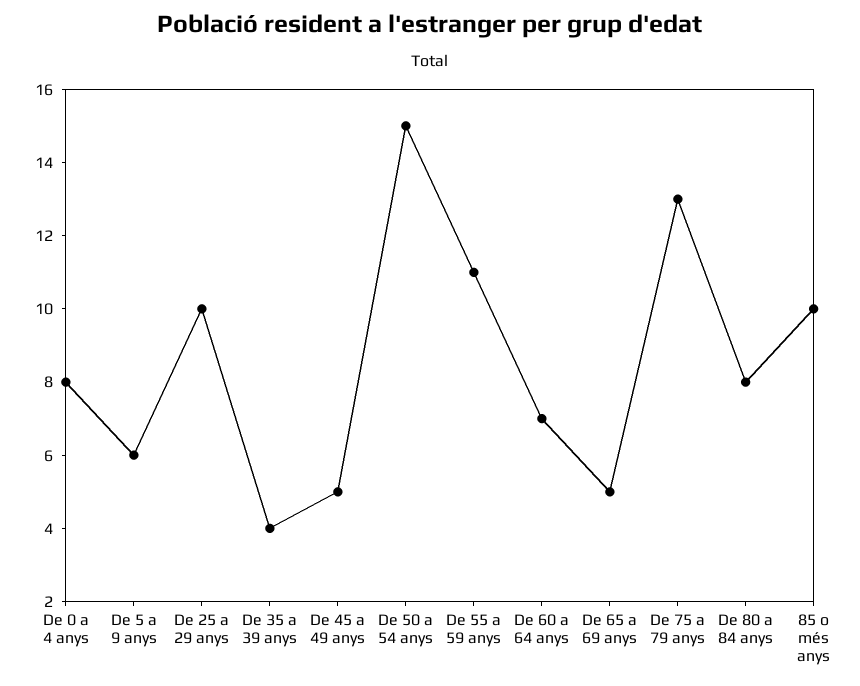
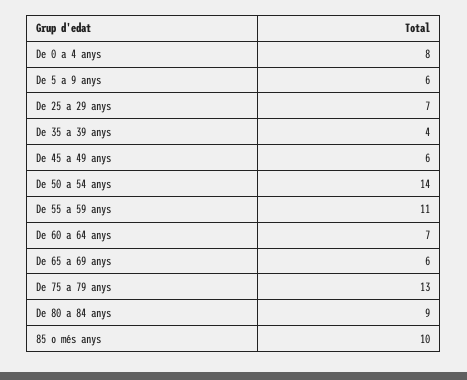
  {
    "De 0 a 4 anys": 8,
    "De 5 a 9 anys": 6,
-   "De 25 a 29 anys": 10,
+   "De 25 a 29 anys": 7,
    "De 35 a 39 anys": 4,
-   "De 45 a 49 anys": 5,
+   "De 45 a 49 anys": 6,
-   "De 50 a 54 anys": 15,
+   "De 50 a 54 anys": 14,
    "De 55 a 59 anys": 11,
    "De 60 a 64 anys": 7,
-   "De 65 a 69 anys": 5,
+   "De 65 a 69 anys": 6,
    "De 75 a 79 anys": 13,
-   "De 80 a 84 anys": 8,
+   "De 80 a 84 anys": 9,
    "85 o més anys": 10
  }

